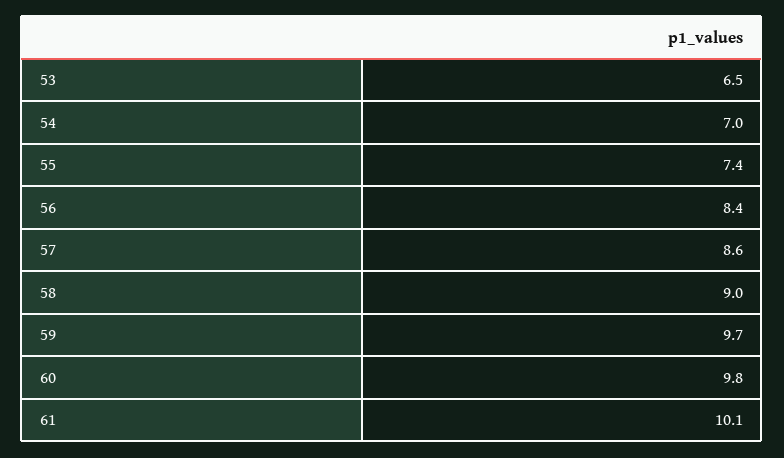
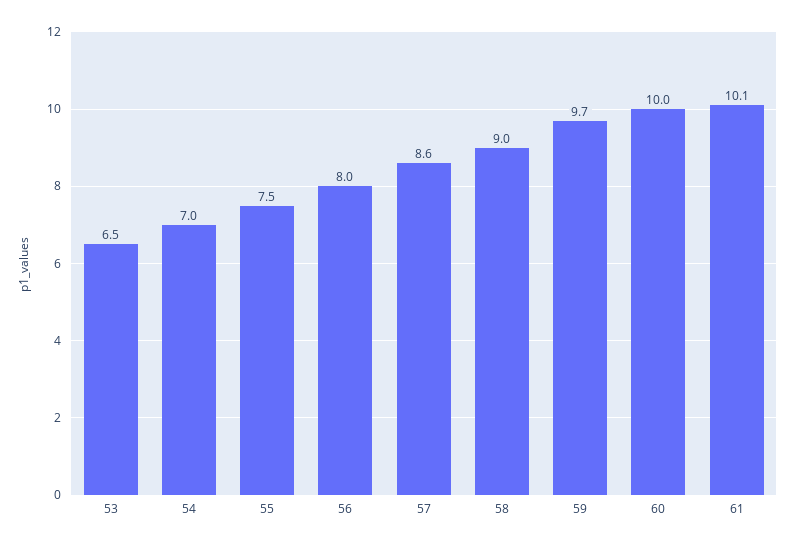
  {
    "53": 6.5,
    "54": 7,
-   "55": 7.4,
+   "55": 7.5,
-   "56": 8.4,
+   "56": 8,
    "57": 8.6,
    "58": 9,
    "59": 9.7,
-   "60": 9.8,
+   "60": 10,
    "61": 10.1
  }

